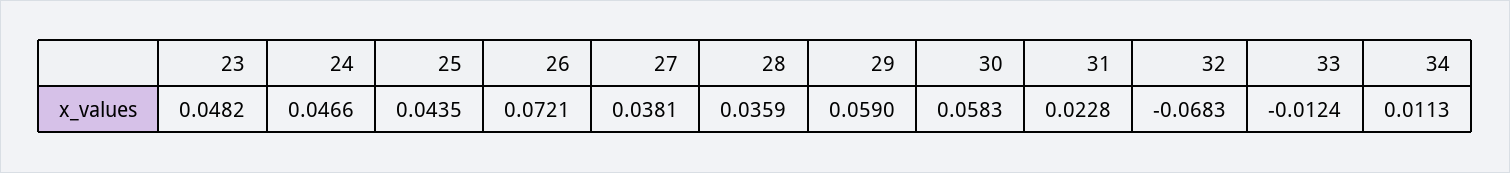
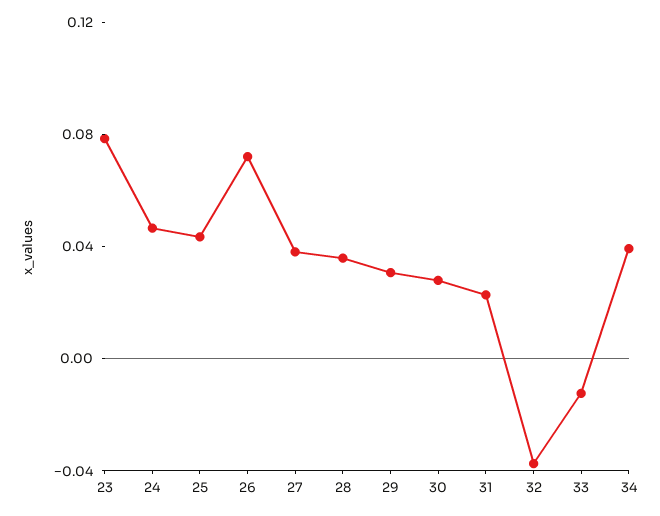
  {
-   "23": 0.0482,
+   "23": 0.08,
    "24": 0.0466,
    "25": 0.0435,
    "26": 0.0721,
    "27": 0.0381,
    "28": 0.0359,
-   "29": 0.059,
+   "29": 0.03,
-   "30": 0.0583,
+   "30": 0.03,
    "31": 0.0228,
-   "32": -0.0683,
+   "32": -0.04,
    "33": -0.0124,
-   "34": 0.0113
+   "34": 0.04
  }

